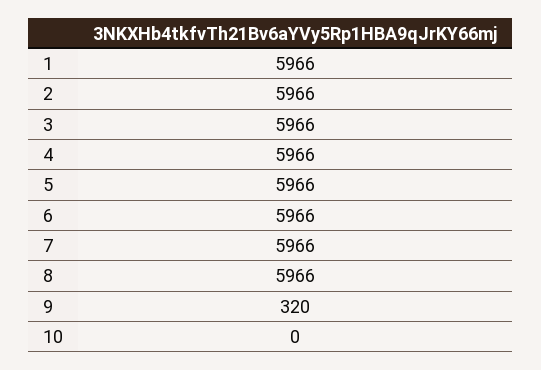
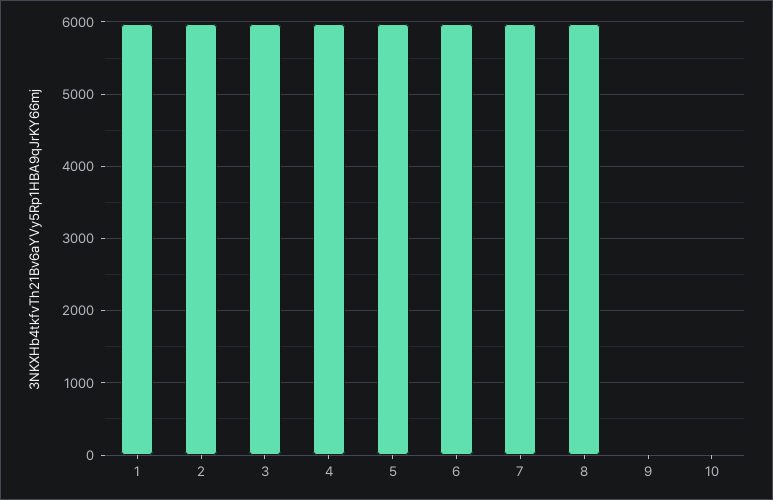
  {
    "1": 5966,
    "2": 5966,
    "3": 5966,
    "4": 5966,
    "5": 5966,
    "6": 5966,
    "7": 5966,
    "8": 5966,
-   "9": 320,
+   "9": 0,
    "10": 0
  }

